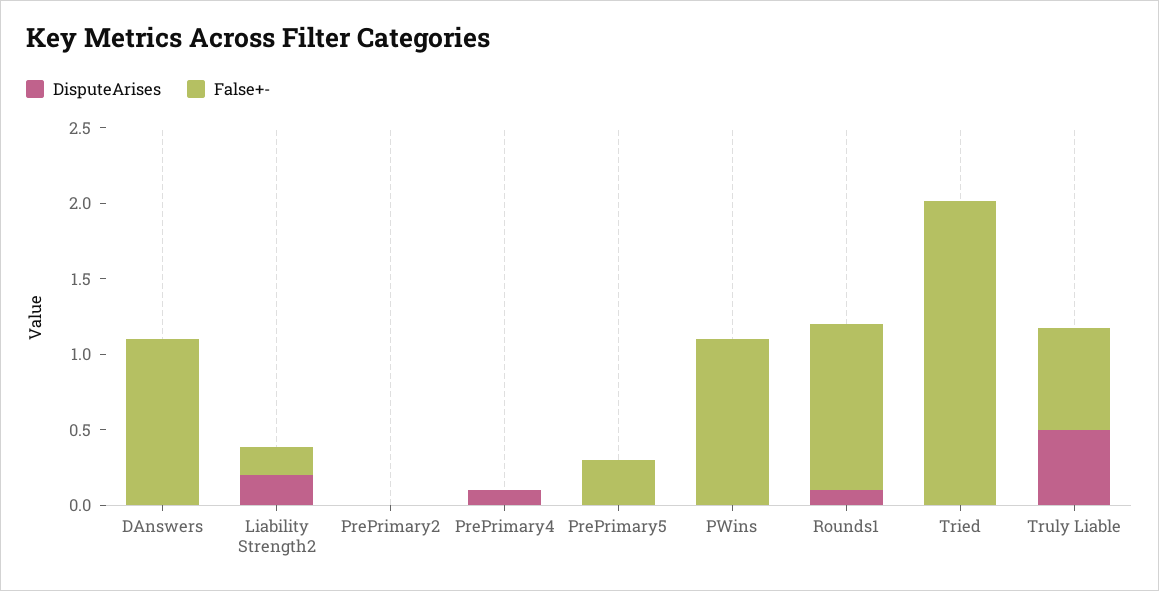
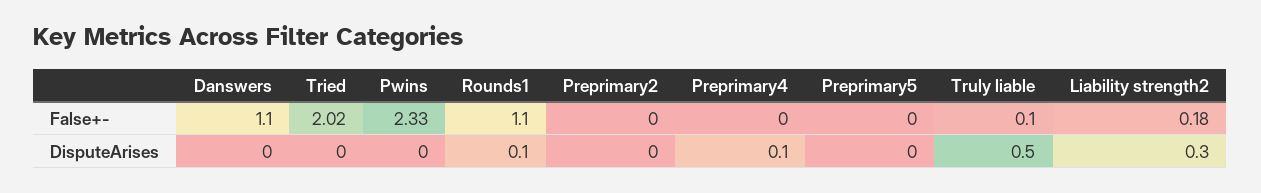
  {
    "DisputeArises": {
      "DAnswers": 0,
-     "Liability Strength2": 0.2,
+     "Liability Strength2": 0.3,
      "PrePrimary2": 0,
      "PrePrimary4": 0.1,
      "PrePrimary5": 0,
      "PWins": 0,
      "Rounds1": 0.1,
      "Tried": 0,
      "Truly Liable": 0.5
    },
    "False+-": {
      "DAnswers": 1.1,
      "Liability Strength2": 0.18,
      "PrePrimary2": 0,
      "PrePrimary4": 0,
-     "PrePrimary5": 0.3,
+     "PrePrimary5": 0,
-     "PWins": 1.1,
+     "PWins": 2.33,
      "Rounds1": 1.1,
      "Tried": 2.02,
-     "Truly Liable": 0.7
+     "Truly Liable": 0.1
    }
  }

